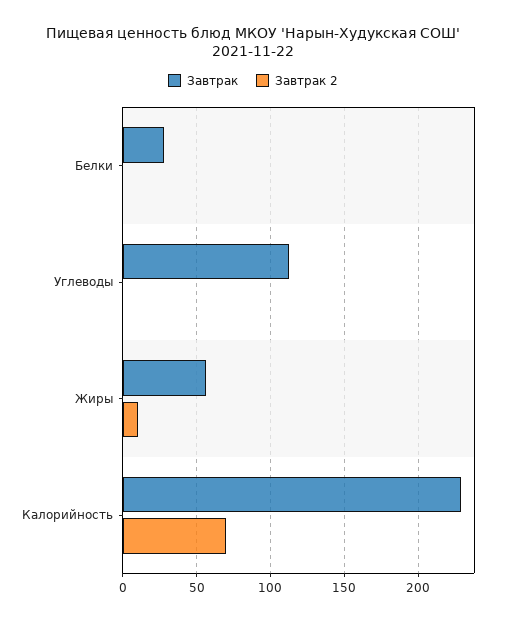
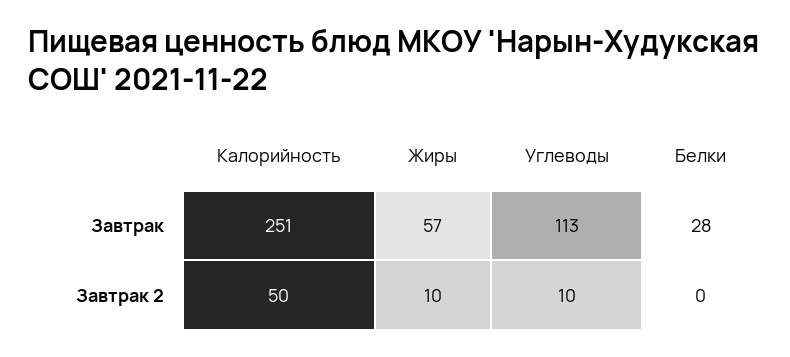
  {
    "Завтрак": {
      "Белки": 28,
      "Углеводы": 113,
      "Жиры": 57,
-     "Калорийность": 230
+     "Калорийность": 251
    },
    "Завтрак 2": {
      "Белки": 0,
-     "Углеводы": 0,
+     "Углеводы": 10,
      "Жиры": 10,
-     "Калорийность": 70
+     "Калорийность": 50
    }
  }

